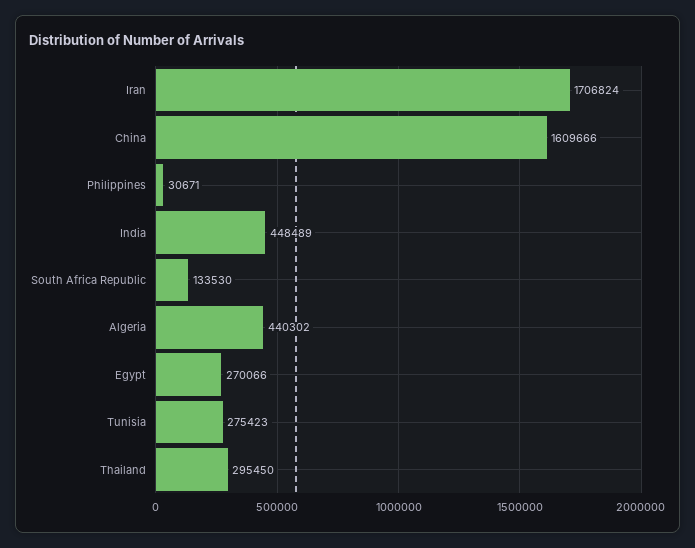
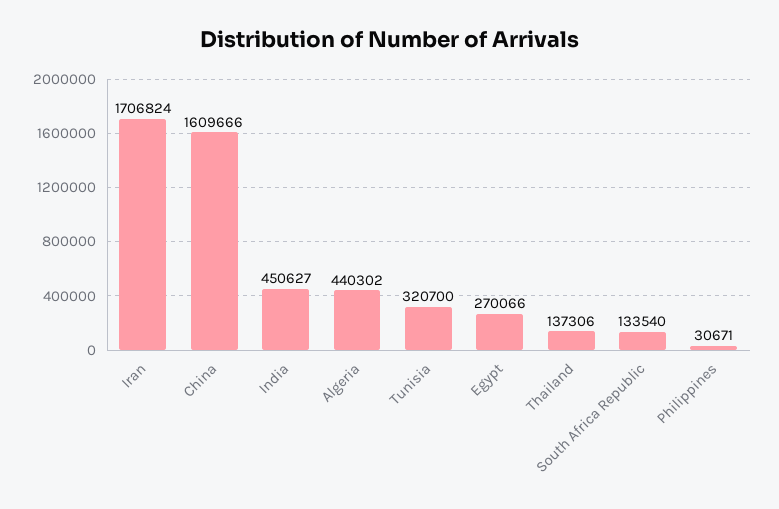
  {
    "Iran": 1706824,
    "China": 1609666,
    "Philippines": 30671,
-   "India": 448489,
+   "India": 450627,
-   "South Africa Republic": 133530,
+   "South Africa Republic": 133540,
    "Algeria": 440302,
    "Egypt": 270066,
-   "Tunisia": 275423,
+   "Tunisia": 320700,
-   "Thailand": 295450
+   "Thailand": 137306
  }

